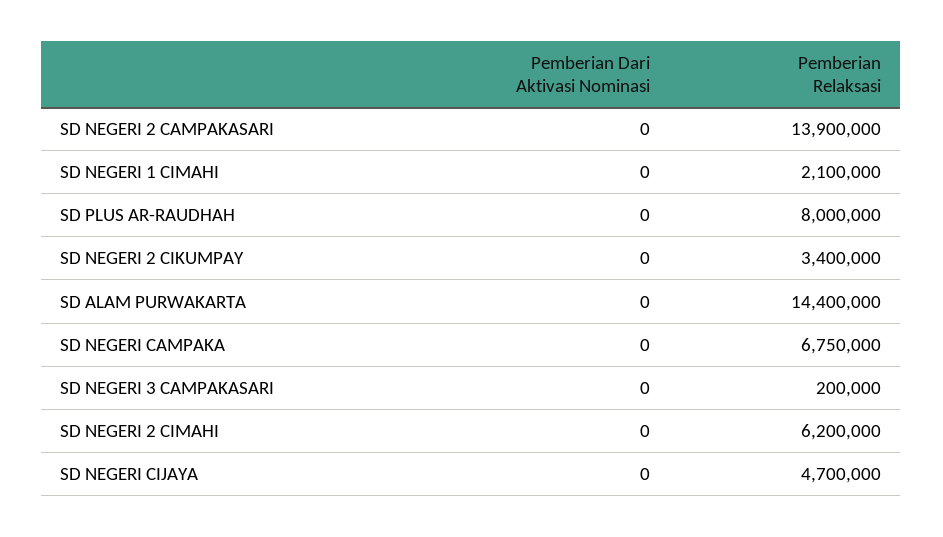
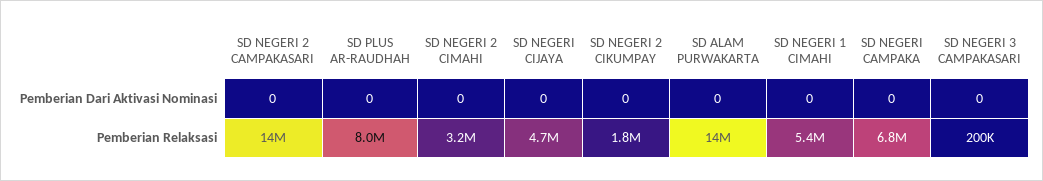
  {
    "Pemberian Dari Aktivasi Nominasi": {
      "SD NEGERI 2 CAMPAKASARI": 0,
      "SD NEGERI 1 CIMAHI": 0,
      "SD PLUS AR-RAUDHAH": 0,
      "SD NEGERI 2 CIKUMPAY": 0,
      "SD ALAM PURWAKARTA": 0,
      "SD NEGERI CAMPAKA": 0,
      "SD NEGERI 3 CAMPAKASARI": 0,
      "SD NEGERI 2 CIMAHI": 0,
      "SD NEGERI CIJAYA": 0
    },
    "Pemberian Relaksasi": {
      "SD NEGERI 2 CAMPAKASARI": 13900000,
-     "SD NEGERI 1 CIMAHI": 2100000,
+     "SD NEGERI 1 CIMAHI": 5400000,
      "SD PLUS AR-RAUDHAH": 8000000,
-     "SD NEGERI 2 CIKUMPAY": 3400000,
+     "SD NEGERI 2 CIKUMPAY": 1800000,
      "SD ALAM PURWAKARTA": 14400000,
      "SD NEGERI CAMPAKA": 6750000,
      "SD NEGERI 3 CAMPAKASARI": 200000,
-     "SD NEGERI 2 CIMAHI": 6200000,
+     "SD NEGERI 2 CIMAHI": 3200000,
      "SD NEGERI CIJAYA": 4700000
    }
  }

